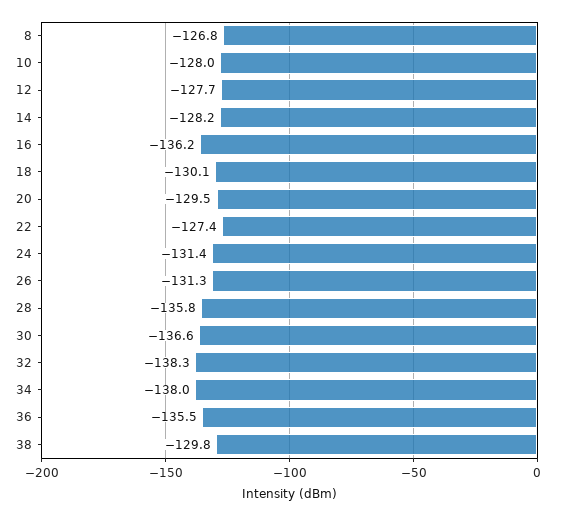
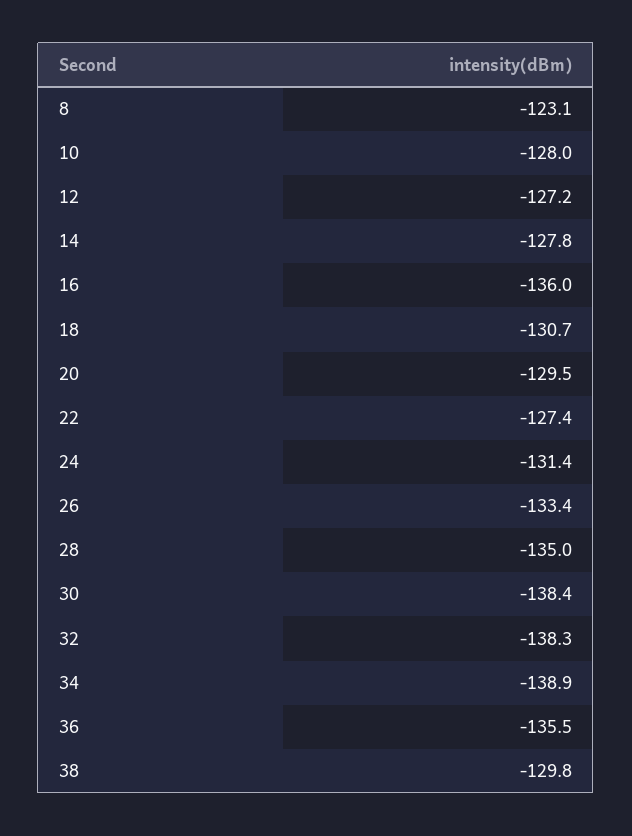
  {
-   "8": -126.8,
+   "8": -123.1,
    "10": -128,
-   "12": -127.7,
+   "12": -127.2,
-   "14": -128.2,
+   "14": -127.8,
-   "16": -136.2,
+   "16": -136,
-   "18": -130.1,
+   "18": -130.7,
    "20": -129.5,
    "22": -127.4,
    "24": -131.4,
-   "26": -131.3,
+   "26": -133.4,
-   "28": -135.8,
+   "28": -135,
-   "30": -136.6,
+   "30": -138.4,
    "32": -138.3,
-   "34": -138,
+   "34": -138.9,
    "36": -135.5,
    "38": -129.8
  }

